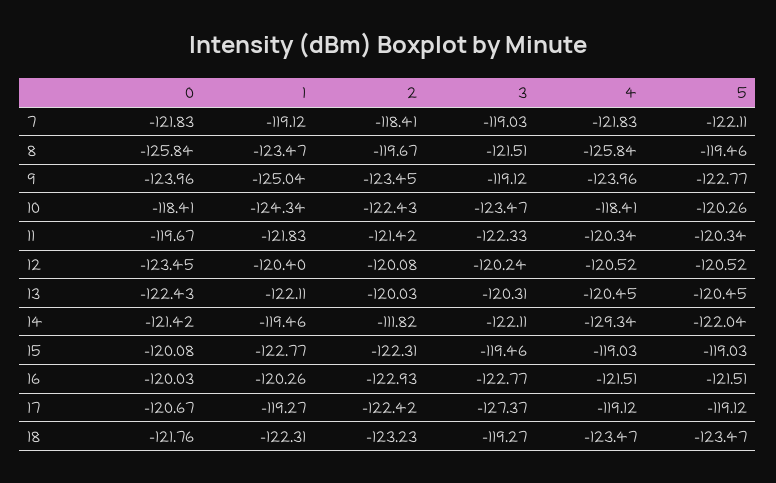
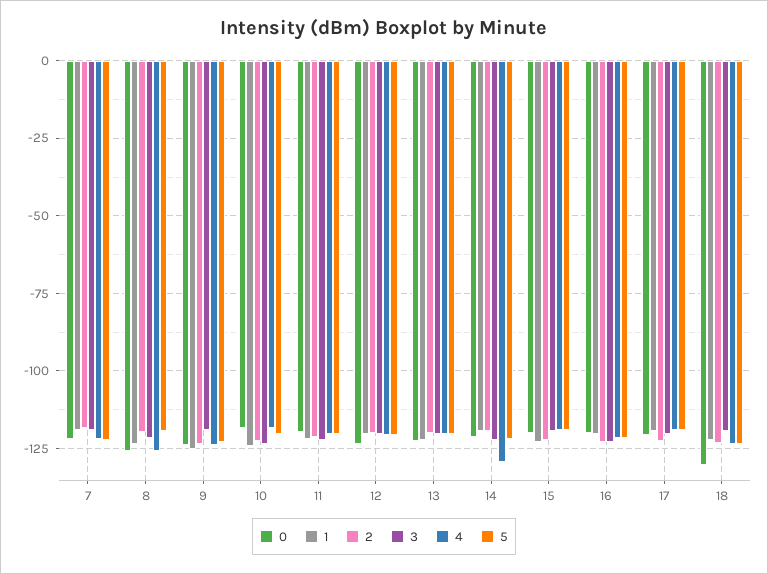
  {
    "0": {
      "7": -121.83,
      "8": -125.84,
      "9": -123.96,
      "10": -118.41,
      "11": -119.67,
      "12": -123.45,
      "13": -122.43,
      "14": -121.42,
      "15": -120.08,
      "16": -120.03,
      "17": -120.67,
-     "18": -121.76
+     "18": -130
    },
    "1": {
      "7": -119.12,
      "8": -123.47,
      "9": -125.04,
      "10": -124.34,
      "11": -121.83,
      "12": -120.4,
      "13": -122.11,
      "14": -119.46,
      "15": -122.77,
      "16": -120.26,
      "17": -119.27,
      "18": -122.31
    },
    "2": {
      "7": -118.41,
      "8": -119.67,
      "9": -123.45,
      "10": -122.43,
      "11": -121.42,
      "12": -120.08,
      "13": -120.03,
-     "14": -111.82,
+     "14": -120,
      "15": -122.31,
      "16": -122.93,
      "17": -122.42,
      "18": -123.23
    },
    "3": {
      "7": -119.03,
      "8": -121.51,
      "9": -119.12,
      "10": -123.47,
      "11": -122.33,
      "12": -120.24,
      "13": -120.31,
      "14": -122.11,
      "15": -119.46,
      "16": -122.77,
-     "17": -127.37,
+     "17": -120,
      "18": -119.27
    },
    "4": {
      "7": -121.83,
      "8": -125.84,
      "9": -123.96,
      "10": -118.41,
      "11": -120.34,
      "12": -120.52,
      "13": -120.45,
      "14": -129.34,
      "15": -119.03,
      "16": -121.51,
      "17": -119.12,
      "18": -123.47
    },
    "5": {
      "7": -122.11,
      "8": -119.46,
      "9": -122.77,
      "10": -120.26,
      "11": -120.34,
      "12": -120.52,
      "13": -120.45,
      "14": -122.04,
      "15": -119.03,
      "16": -121.51,
      "17": -119.12,
      "18": -123.47
    }
  }

